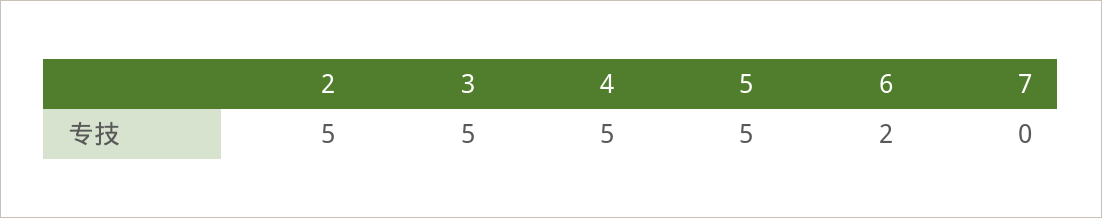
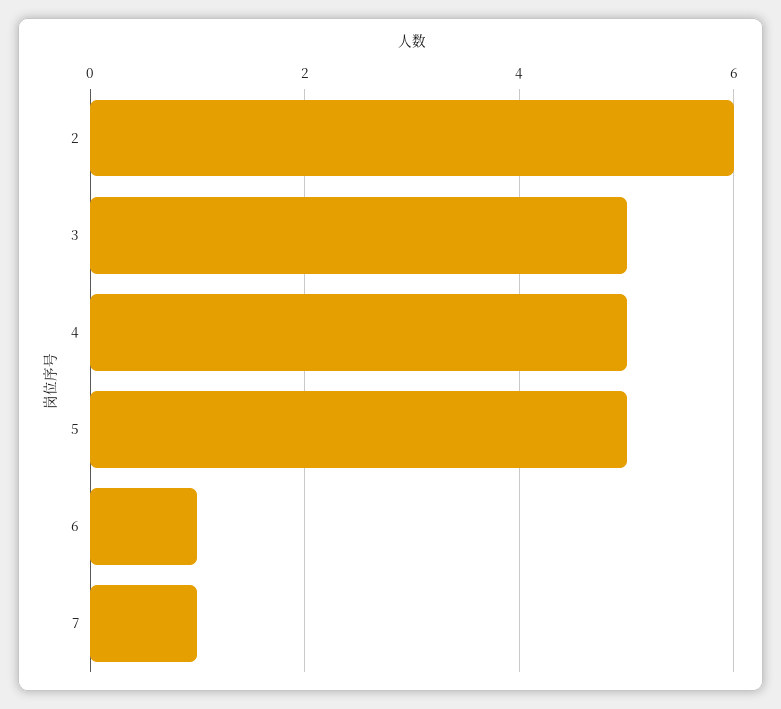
  {
-   "2": 5,
+   "2": 6,
    "3": 5,
    "4": 5,
    "5": 5,
-   "6": 2,
+   "6": 1,
-   "7": 0
+   "7": 1
  }

